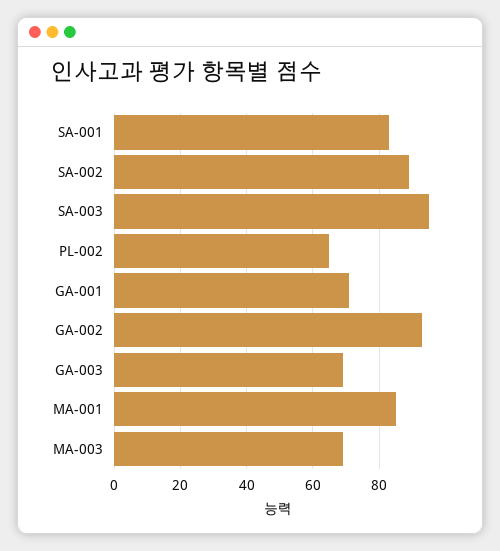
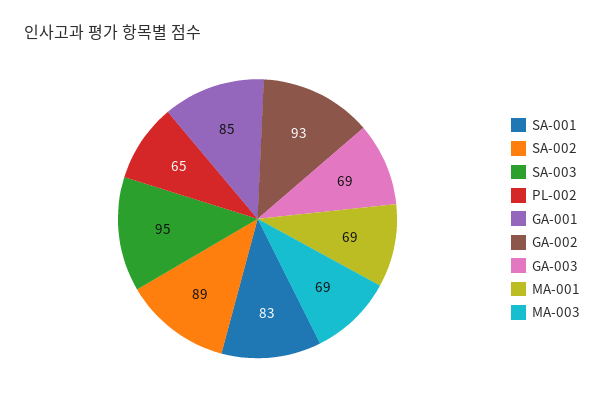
  {
    "SA-001": 83,
    "SA-002": 89,
    "SA-003": 95,
    "PL-002": 65,
-   "GA-001": 70,
+   "GA-001": 85,
    "GA-002": 93,
    "GA-003": 69,
-   "MA-001": 85,
+   "MA-001": 69,
    "MA-003": 69
  }

